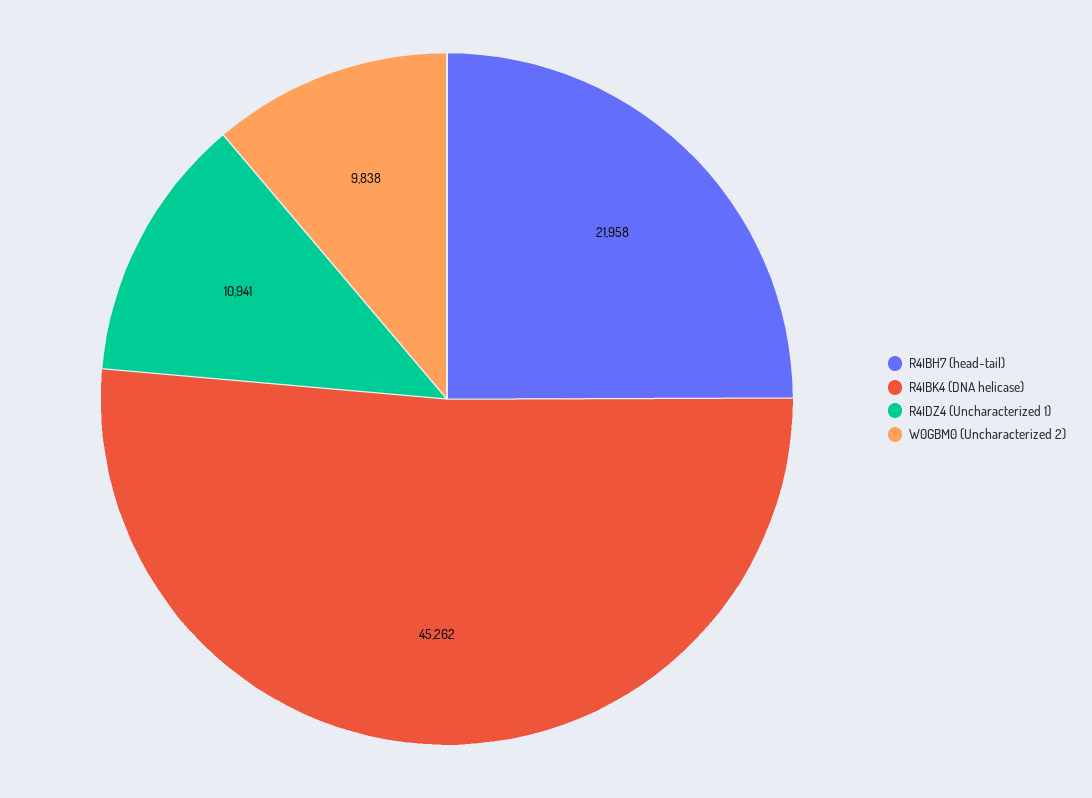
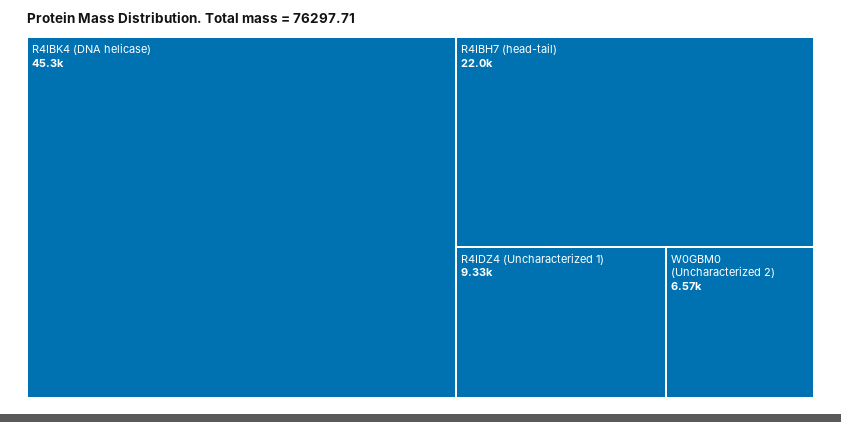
  {
    "R4IBH7 (head-tail)": 21958,
    "R4IBK4 (DNA helicase)": 45262,
-   "R4IDZ4 (Uncharacterized 1)": 10941,
+   "R4IDZ4 (Uncharacterized 1)": 9330,
-   "W0GBM0 (Uncharacterized 2)": 9838
+   "W0GBM0 (Uncharacterized 2)": 6570
  }

